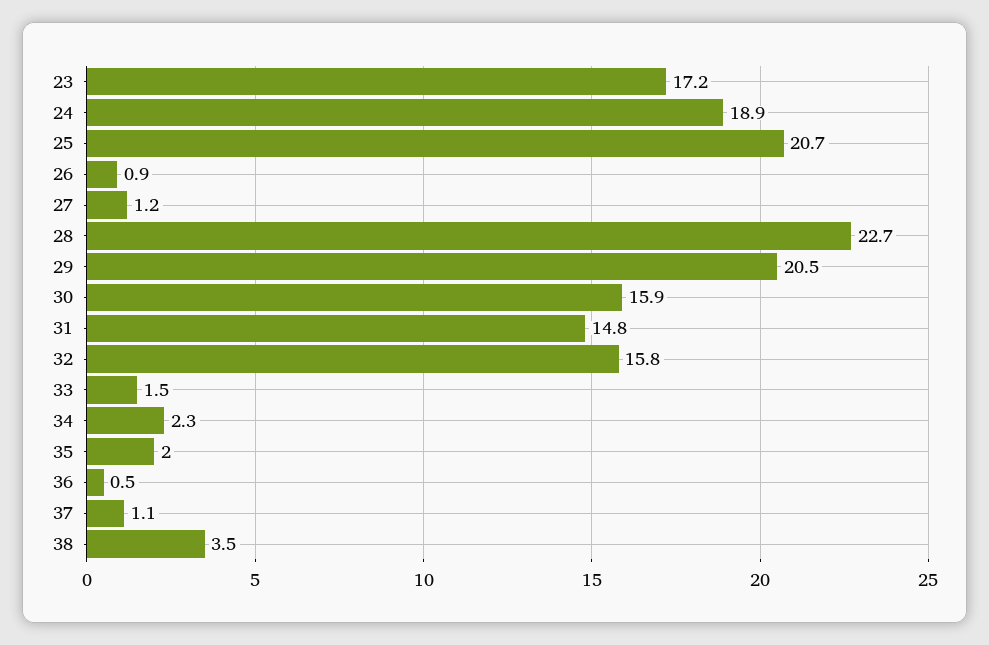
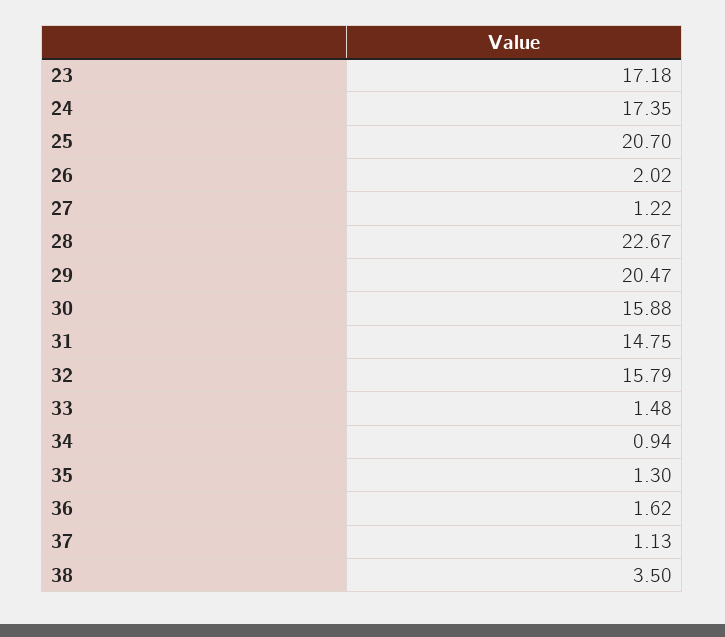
  {
    "23": 17.18,
-   "24": 18.9,
+   "24": 17.35,
    "25": 20.7,
-   "26": 0.9,
+   "26": 2.02,
    "27": 1.22,
    "28": 22.67,
    "29": 20.47,
    "30": 15.88,
    "31": 14.75,
    "32": 15.79,
    "33": 1.48,
-   "34": 2.3,
+   "34": 0.94,
-   "35": 2,
+   "35": 1.3,
-   "36": 0.5,
+   "36": 1.62,
    "37": 1.13,
    "38": 3.5
  }

